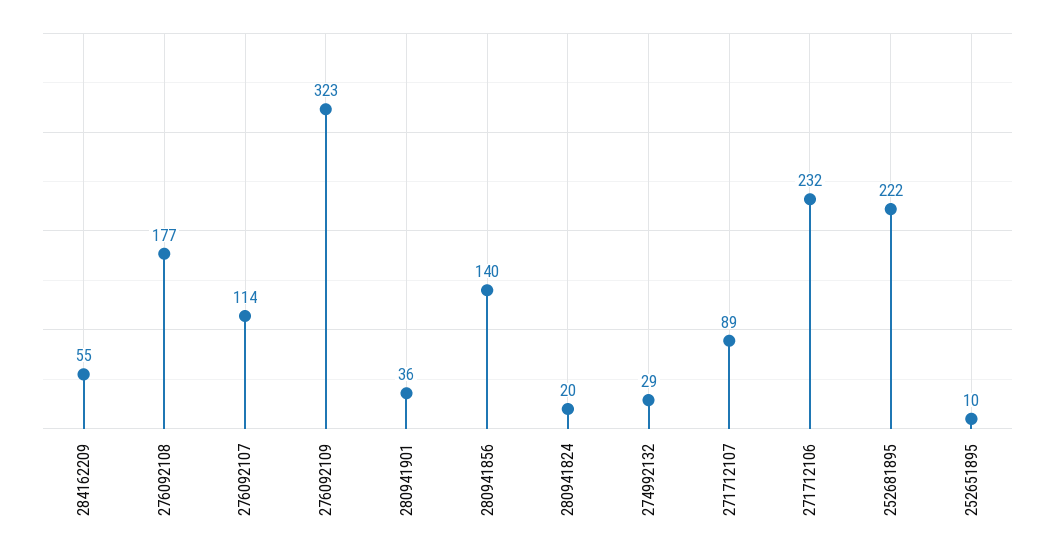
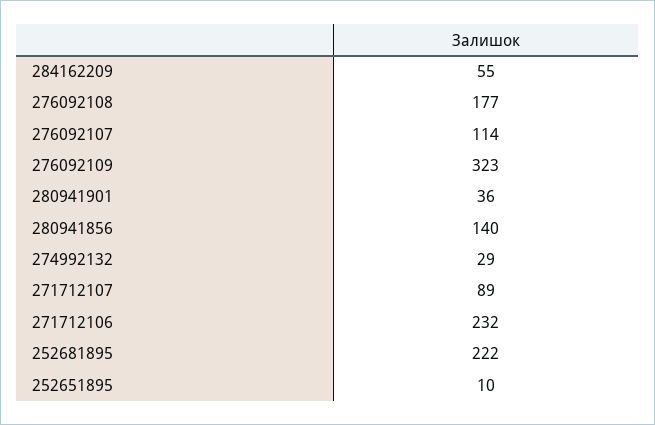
  {
    "284162209": 55,
    "276092108": 177,
    "276092107": 114,
    "276092109": 323,
    "280941901": 36,
    "280941856": 140,
-   "280941824": 20,
    "274992132": 29,
    "271712107": 89,
    "271712106": 232,
    "252681895": 222,
    "252651895": 10
  }

